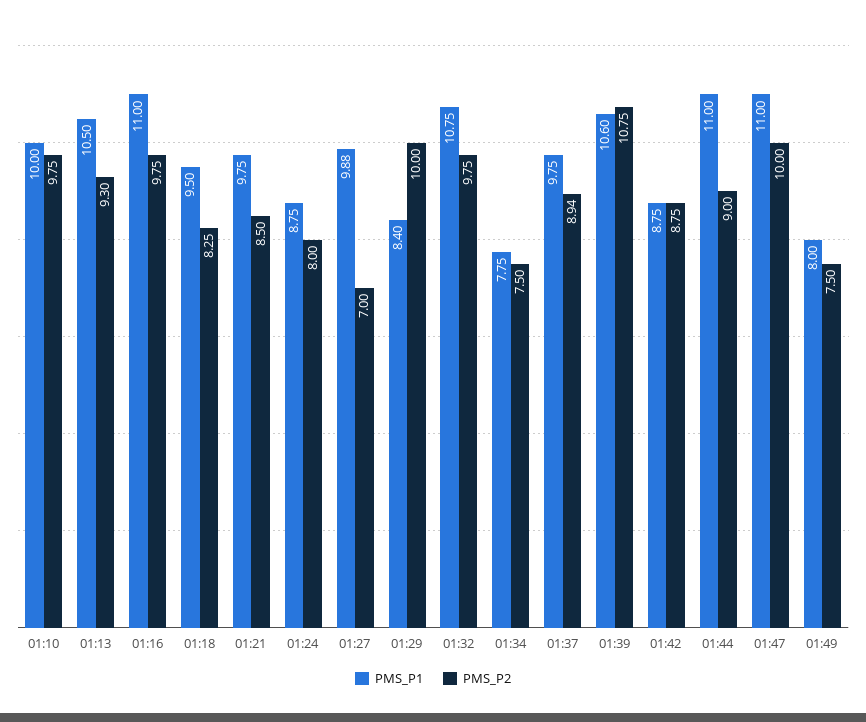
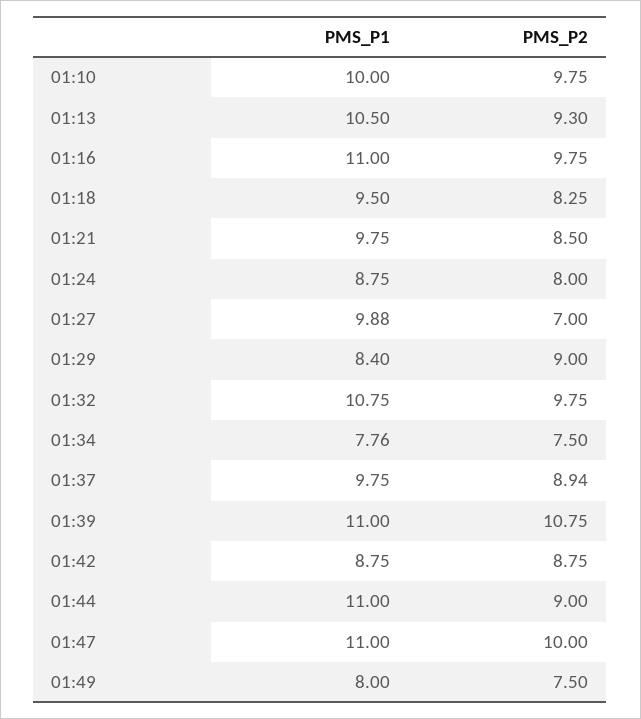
  {
    "PMS_P1": {
      "01:10": 10,
      "01:13": 10.5,
      "01:16": 11,
      "01:18": 9.5,
      "01:21": 9.75,
      "01:24": 8.75,
      "01:27": 9.88,
      "01:29": 8.4,
      "01:32": 10.75,
-     "01:34": 7.75,
+     "01:34": 7.76,
      "01:37": 9.75,
-     "01:39": 10.6,
+     "01:39": 11,
      "01:42": 8.75,
      "01:44": 11,
      "01:47": 11,
      "01:49": 8
    },
    "PMS_P2": {
      "01:10": 9.75,
      "01:13": 9.3,
      "01:16": 9.75,
      "01:18": 8.25,
      "01:21": 8.5,
      "01:24": 8,
      "01:27": 7,
-     "01:29": 10,
+     "01:29": 9,
      "01:32": 9.75,
      "01:34": 7.5,
      "01:37": 8.94,
      "01:39": 10.75,
      "01:42": 8.75,
      "01:44": 9,
      "01:47": 10,
      "01:49": 7.5
    }
  }

